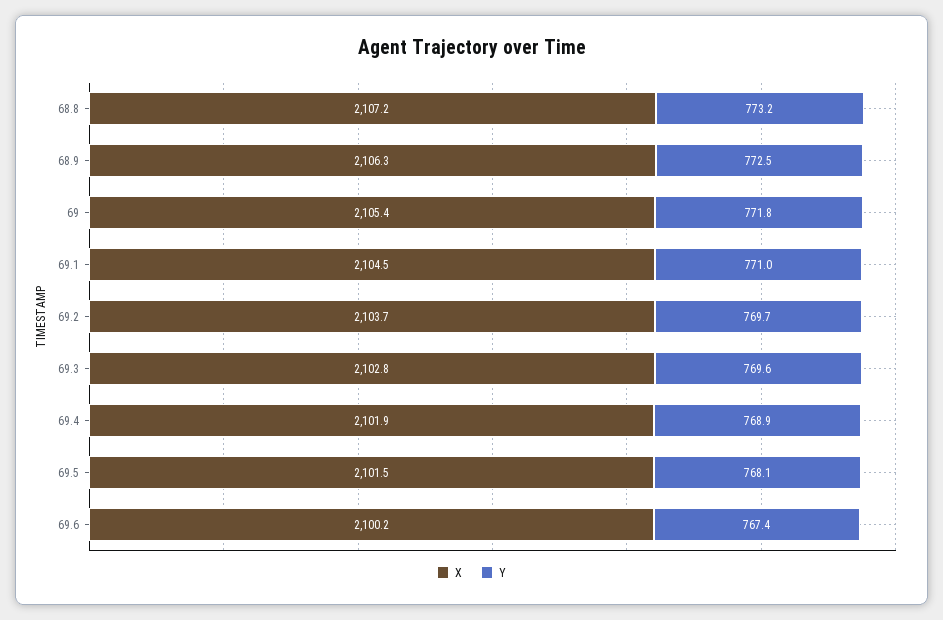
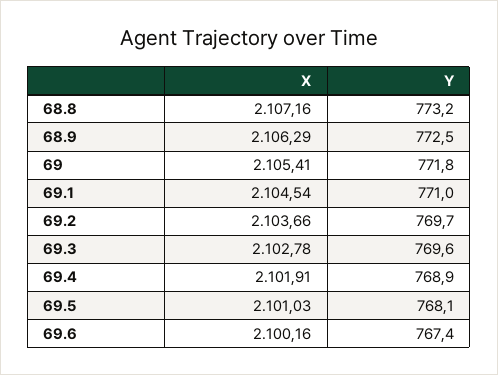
  {
    "X": {
      "68.8": 2107.16,
      "68.9": 2106.29,
      "69": 2105.41,
      "69.1": 2104.54,
      "69.2": 2103.66,
      "69.3": 2102.78,
      "69.4": 2101.91,
-     "69.5": 2101.5,
+     "69.5": 2101.03,
      "69.6": 2100.16
    },
    "Y": {
      "68.8": 773.2,
      "68.9": 772.5,
      "69": 771.8,
      "69.1": 771,
      "69.2": 769.7,
      "69.3": 769.6,
      "69.4": 768.9,
      "69.5": 768.1,
      "69.6": 767.4
    }
  }

